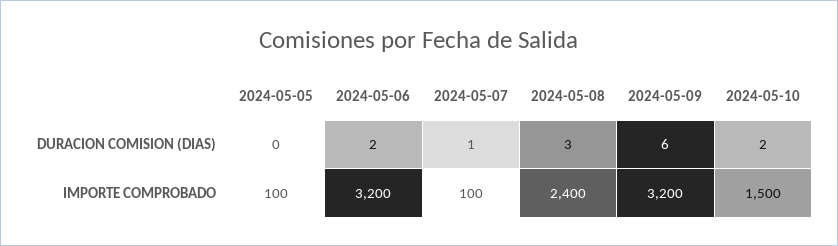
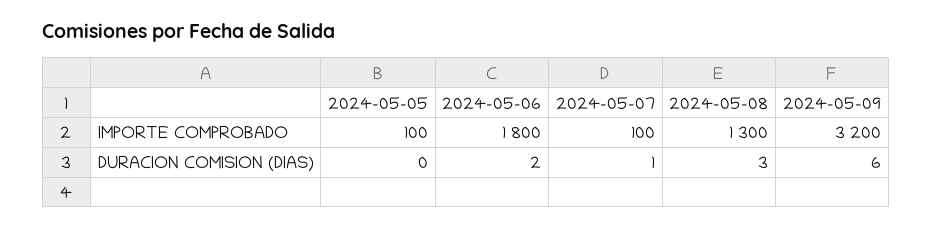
  {
    "2024-05-05": {
      "DURACION COMISION (DIAS)": 0,
      "IMPORTE COMPROBADO": 100
    },
    "2024-05-06": {
      "DURACION COMISION (DIAS)": 2,
-     "IMPORTE COMPROBADO": 3200
+     "IMPORTE COMPROBADO": 1800
    },
    "2024-05-07": {
      "DURACION COMISION (DIAS)": 1,
      "IMPORTE COMPROBADO": 100
    },
    "2024-05-08": {
      "DURACION COMISION (DIAS)": 3,
-     "IMPORTE COMPROBADO": 2400
+     "IMPORTE COMPROBADO": 1300
    },
    "2024-05-09": {
      "DURACION COMISION (DIAS)": 6,
      "IMPORTE COMPROBADO": 3200
-   },
+   }
-   "2024-05-10": {
-     "DURACION COMISION (DIAS)": 2,
-     "IMPORTE COMPROBADO": 1500
-   }
  }

